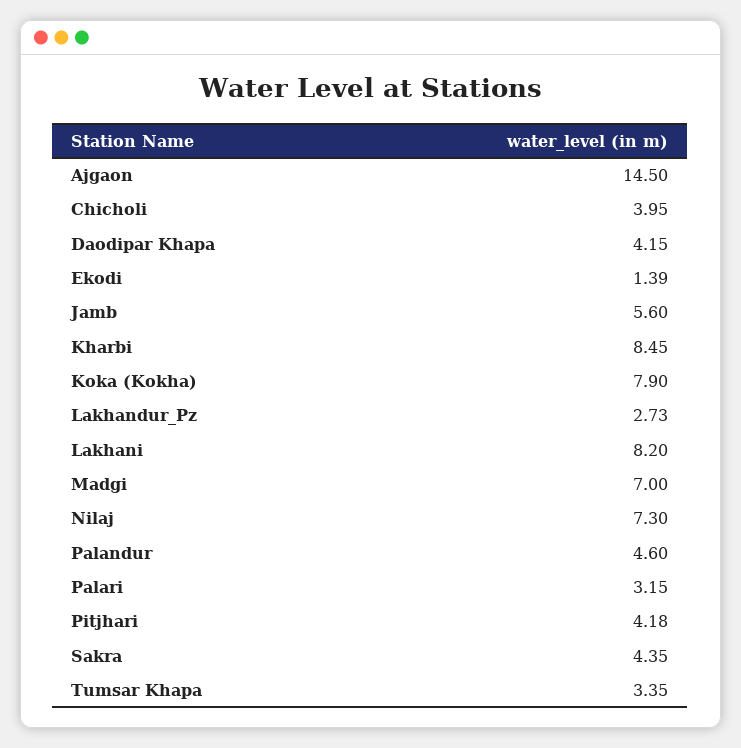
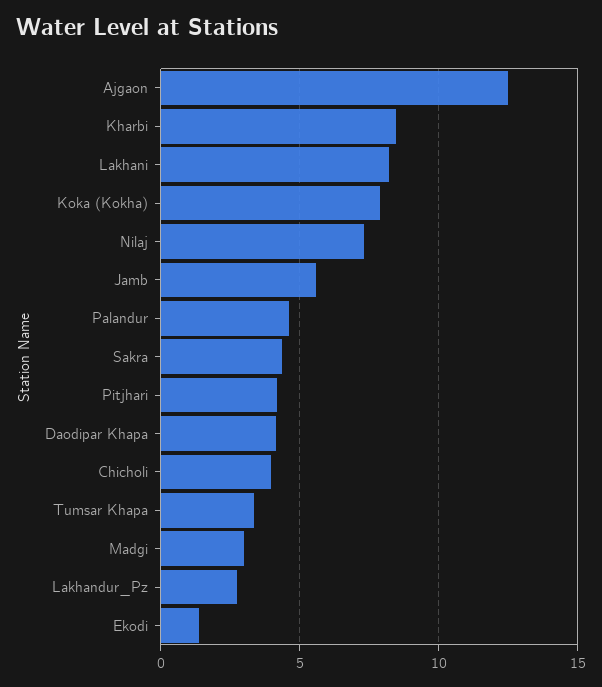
  {
-   "Ajgaon": 14.5,
+   "Ajgaon": 12.5,
    "Chicholi": 3.95,
    "Daodipar Khapa": 4.15,
    "Ekodi": 1.39,
    "Jamb": 5.6,
    "Kharbi": 8.45,
    "Koka (Kokha)": 7.9,
    "Lakhandur_Pz": 2.73,
    "Lakhani": 8.2,
-   "Madgi": 7,
+   "Madgi": 3,
    "Nilaj": 7.3,
    "Palandur": 4.6,
-   "Palari": 3.15,
    "Pitjhari": 4.18,
    "Sakra": 4.35,
    "Tumsar Khapa": 3.35
  }

